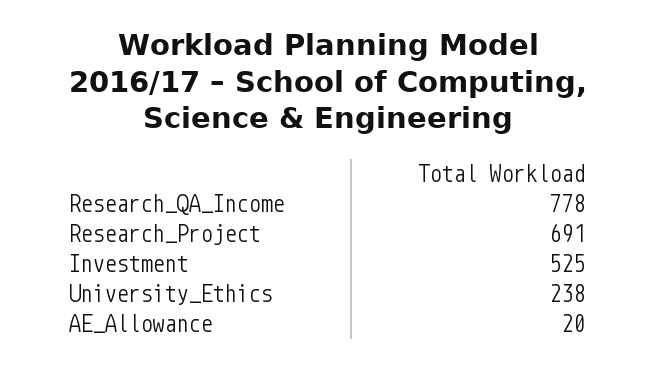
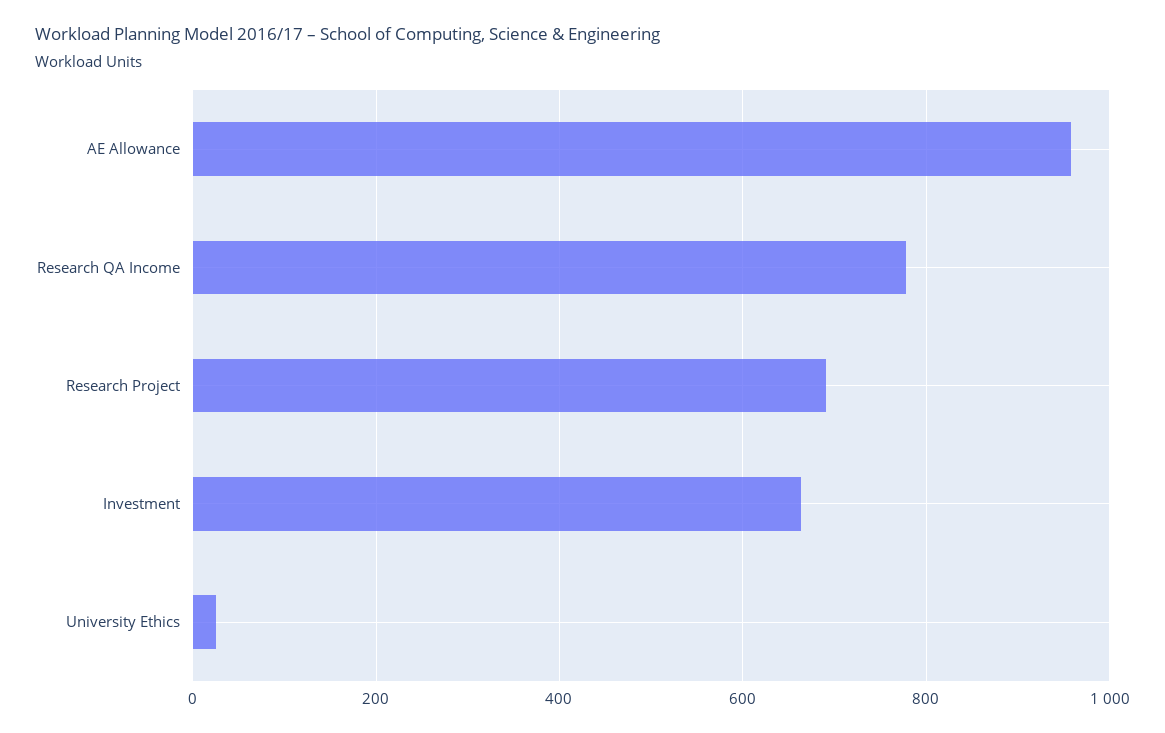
  {
    "Research_QA_Income": 778,
    "Research_Project": 691,
-   "Investment": 525,
+   "Investment": 660,
-   "University_Ethics": 238,
+   "University_Ethics": 20,
-   "AE_Allowance": 20
+   "AE_Allowance": 960
  }

